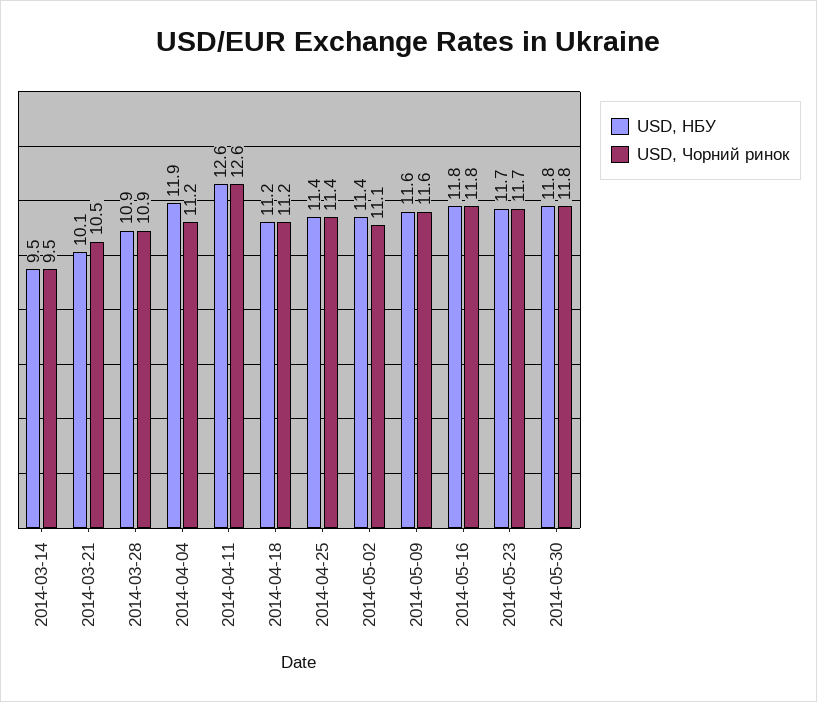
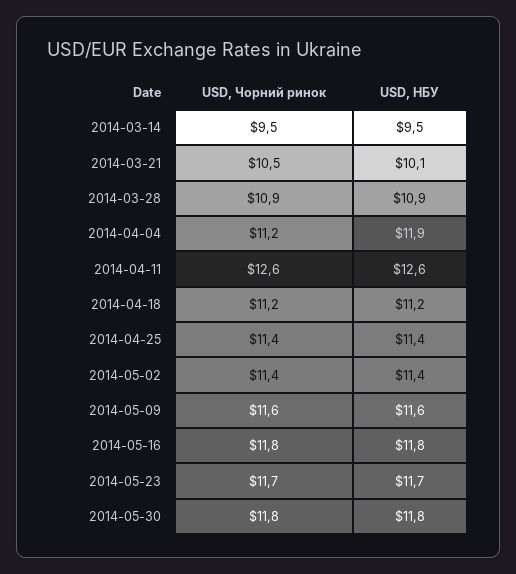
  {
    "USD, НБУ": {
      "2014-03-14": 9.5,
      "2014-03-21": 10.1,
      "2014-03-28": 10.9,
      "2014-04-04": 11.9,
      "2014-04-11": 12.6,
      "2014-04-18": 11.2,
      "2014-04-25": 11.4,
      "2014-05-02": 11.4,
      "2014-05-09": 11.6,
      "2014-05-16": 11.8,
      "2014-05-23": 11.7,
      "2014-05-30": 11.8
    },
    "USD, Чорний ринок": {
      "2014-03-14": 9.5,
      "2014-03-21": 10.5,
      "2014-03-28": 10.9,
      "2014-04-04": 11.2,
      "2014-04-11": 12.6,
      "2014-04-18": 11.2,
      "2014-04-25": 11.4,
-     "2014-05-02": 11.1,
+     "2014-05-02": 11.4,
      "2014-05-09": 11.6,
      "2014-05-16": 11.8,
      "2014-05-23": 11.7,
      "2014-05-30": 11.8
    }
  }

